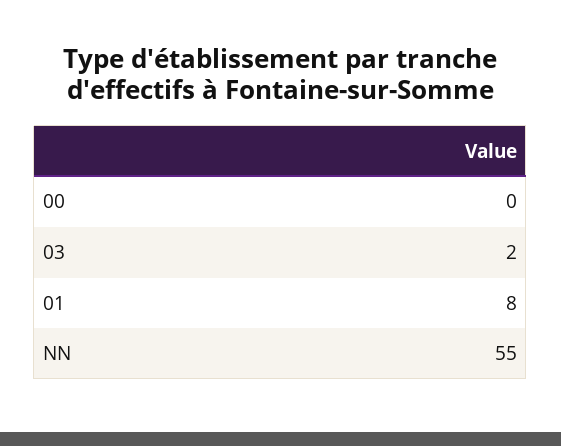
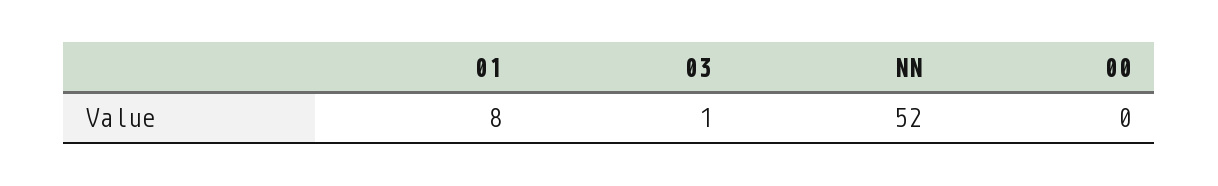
  {
    "00": 0,
-   "03": 2,
+   "03": 1,
    "01": 8,
-   "NN": 55
+   "NN": 52
  }

